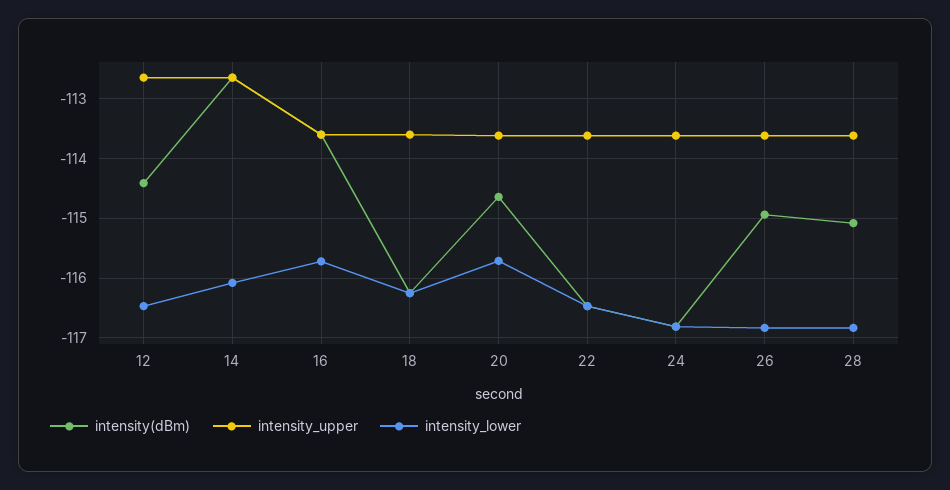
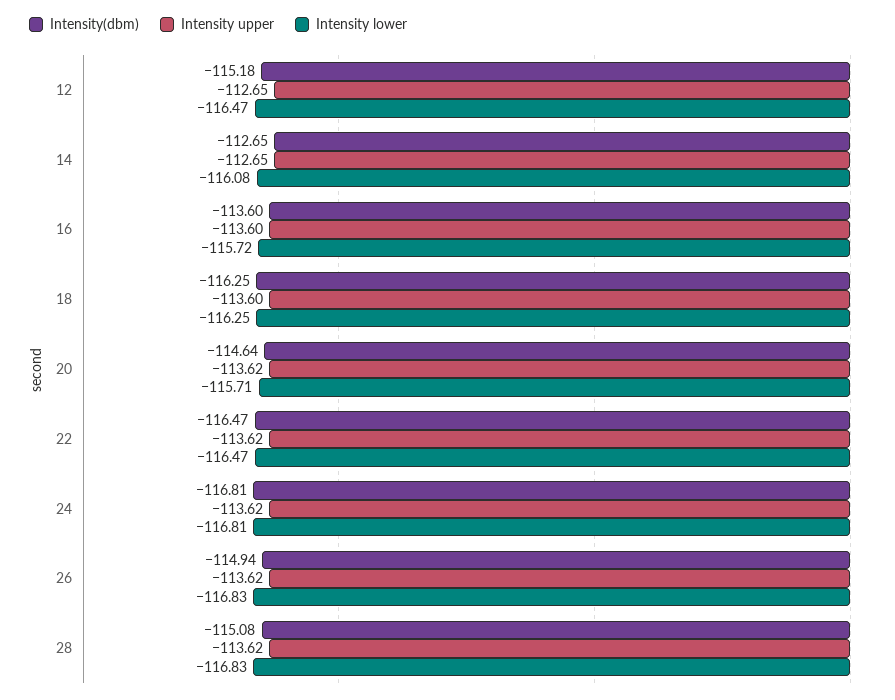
  {
    "intensity(dBm)": {
-     "12": -114.4,
+     "12": -115.18,
      "14": -112.65,
      "16": -113.6,
      "18": -116.25,
      "20": -114.64,
      "22": -116.47,
      "24": -116.81,
      "26": -114.94,
      "28": -115.08
    },
    "intensity_upper": {
      "12": -112.65,
      "14": -112.65,
      "16": -113.6,
      "18": -113.6,
      "20": -113.62,
      "22": -113.62,
      "24": -113.62,
      "26": -113.62,
      "28": -113.62
    },
    "intensity_lower": {
      "12": -116.47,
      "14": -116.08,
      "16": -115.72,
      "18": -116.25,
      "20": -115.71,
      "22": -116.47,
      "24": -116.81,
      "26": -116.83,
      "28": -116.83
    }
  }

